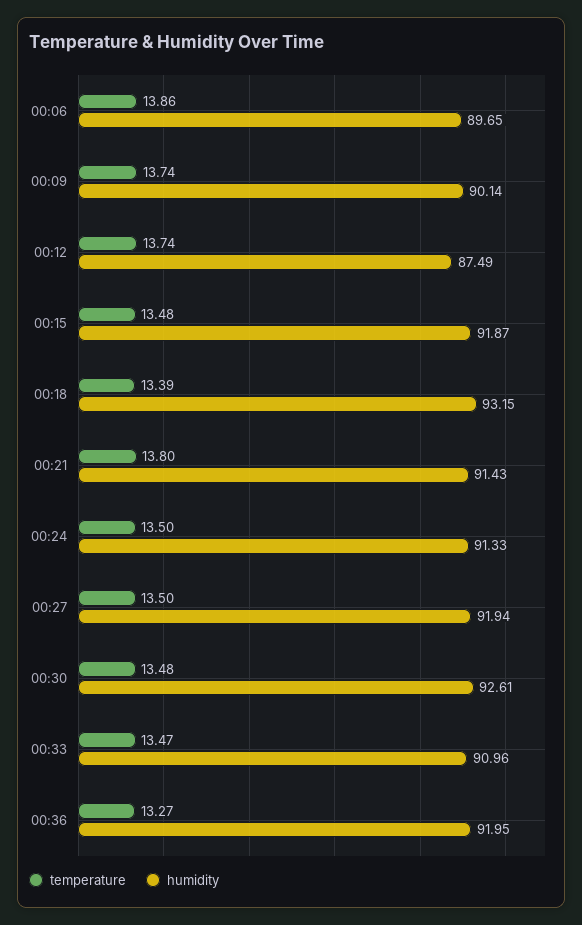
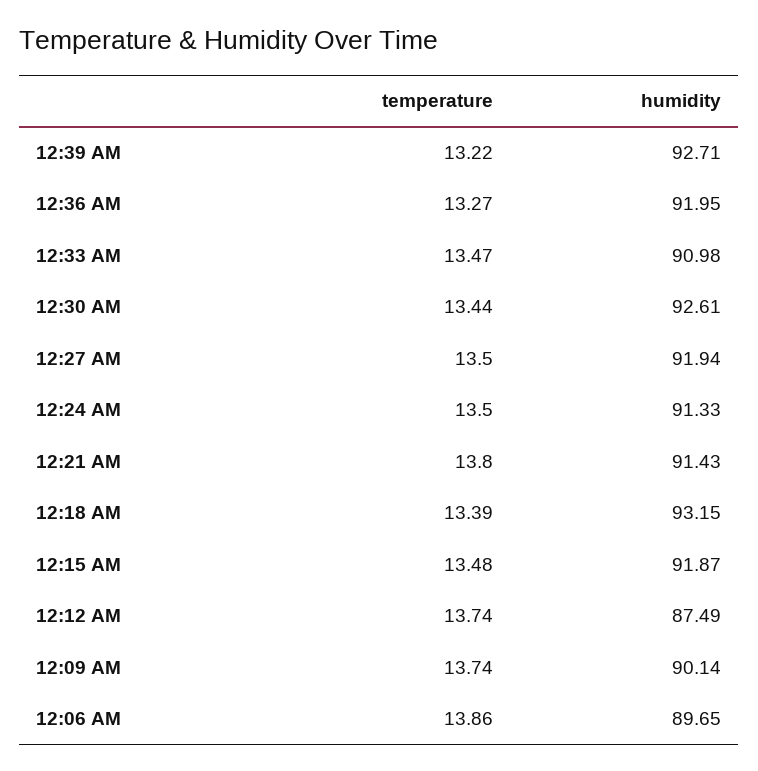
  {
    "temperature": {
      "00:06": 13.86,
      "00:09": 13.74,
      "00:12": 13.74,
      "00:15": 13.48,
      "00:18": 13.39,
      "00:21": 13.8,
      "00:24": 13.5,
      "00:27": 13.5,
-     "00:30": 13.48,
+     "00:30": 13.44,
      "00:33": 13.47,
-     "00:36": 13.27
+     "00:36": 13.27,
+     "12:39 AM": 13.22
    },
    "humidity": {
      "00:06": 89.65,
      "00:09": 90.14,
      "00:12": 87.49,
      "00:15": 91.87,
      "00:18": 93.15,
      "00:21": 91.43,
      "00:24": 91.33,
      "00:27": 91.94,
      "00:30": 92.61,
-     "00:33": 90.96,
+     "00:33": 90.98,
-     "00:36": 91.95
+     "00:36": 91.95,
+     "12:39 AM": 92.71
    }
  }

